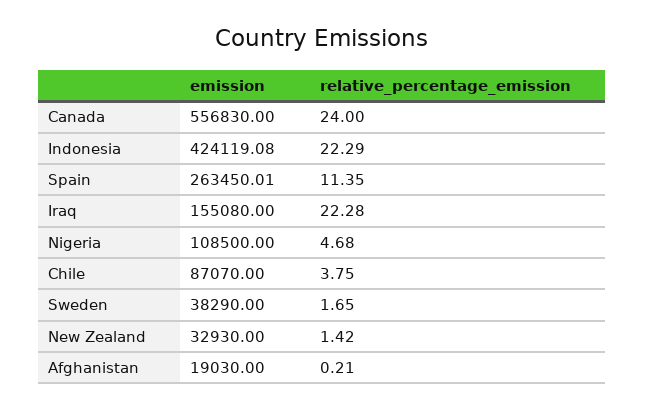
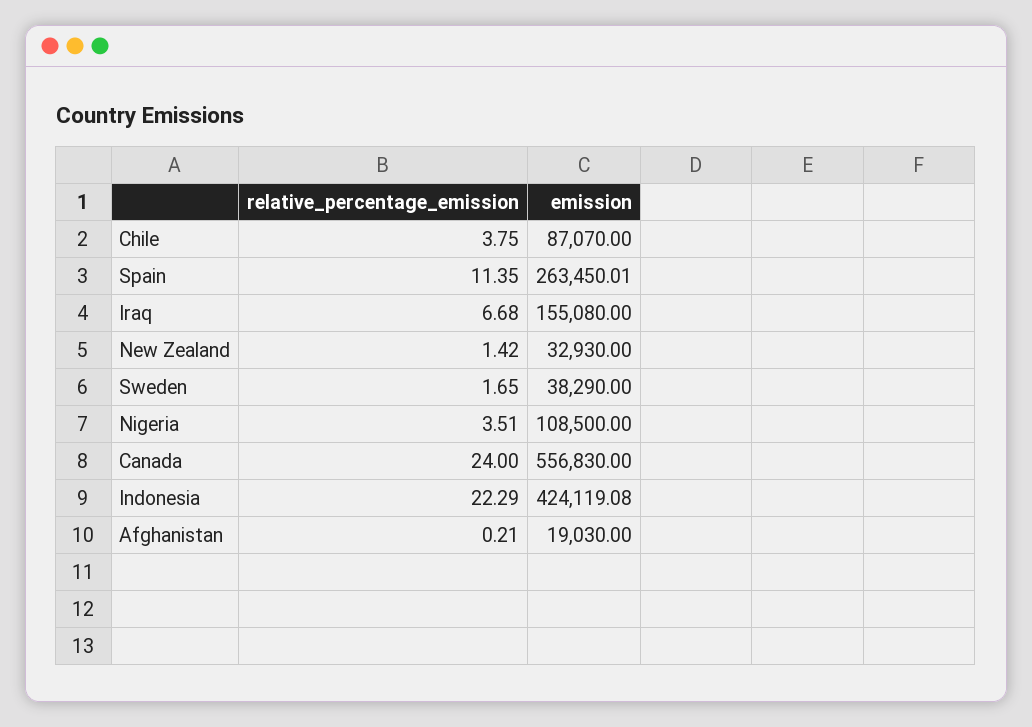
  {
    "emission": {
      "Canada": 556830,
      "Indonesia": 424119.08,
      "Spain": 263450.01,
      "Iraq": 155080,
      "Nigeria": 108500,
      "Chile": 87070,
      "Sweden": 38290,
      "New Zealand": 32930,
      "Afghanistan": 19030
    },
    "relative_percentage_emission": {
      "Canada": 24,
      "Indonesia": 22.29,
      "Spain": 11.35,
-     "Iraq": 22.28,
+     "Iraq": 6.68,
-     "Nigeria": 4.68,
+     "Nigeria": 3.51,
      "Chile": 3.75,
      "Sweden": 1.65,
      "New Zealand": 1.42,
      "Afghanistan": 0.21
    }
  }

